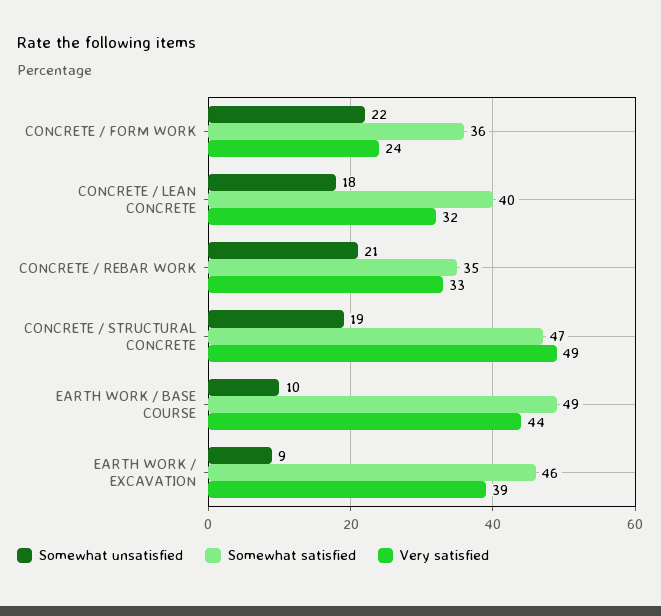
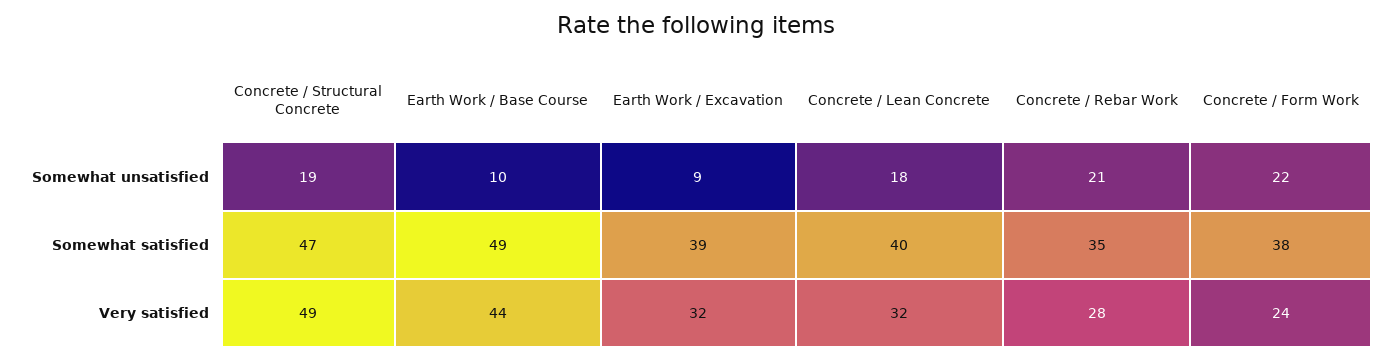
  {
    "Somewhat unsatisfied": {
      "CONCRETE / FORM WORK": 22,
      "CONCRETE / LEAN CONCRETE": 18,
      "CONCRETE / REBAR WORK": 21,
      "CONCRETE / STRUCTURAL CONCRETE": 19,
      "EARTH WORK / BASE COURSE": 10,
      "EARTH WORK / EXCAVATION": 9
    },
    "Somewhat satisfied": {
-     "CONCRETE / FORM WORK": 36,
+     "CONCRETE / FORM WORK": 38,
      "CONCRETE / LEAN CONCRETE": 40,
      "CONCRETE / REBAR WORK": 35,
      "CONCRETE / STRUCTURAL CONCRETE": 47,
      "EARTH WORK / BASE COURSE": 49,
-     "EARTH WORK / EXCAVATION": 46
+     "EARTH WORK / EXCAVATION": 39
    },
    "Very satisfied": {
      "CONCRETE / FORM WORK": 24,
      "CONCRETE / LEAN CONCRETE": 32,
-     "CONCRETE / REBAR WORK": 33,
+     "CONCRETE / REBAR WORK": 28,
      "CONCRETE / STRUCTURAL CONCRETE": 49,
      "EARTH WORK / BASE COURSE": 44,
-     "EARTH WORK / EXCAVATION": 39
+     "EARTH WORK / EXCAVATION": 32
    }
  }

